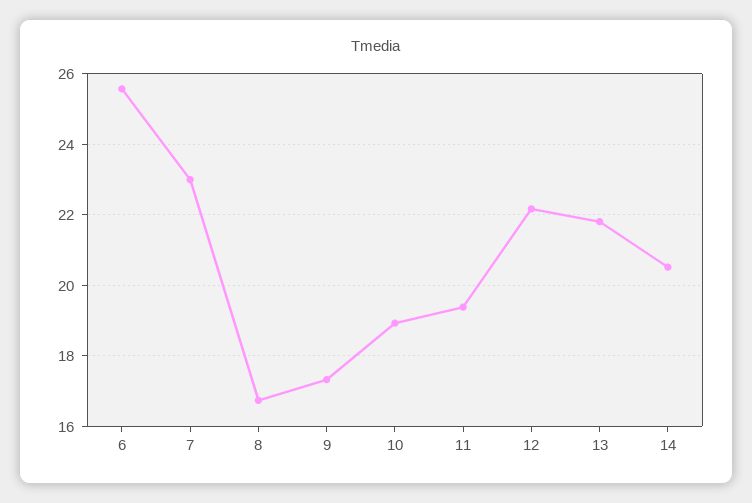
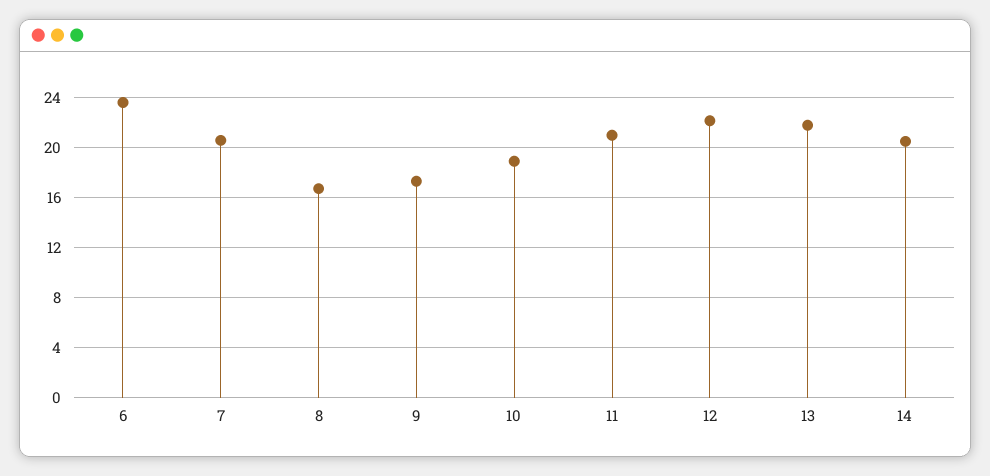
  {
-   "6": 25.6,
+   "6": 23.5,
-   "7": 23,
+   "7": 20.5,
    "8": 16.8,
    "9": 17.4,
    "10": 19,
-   "11": 19.4,
+   "11": 21,
    "12": 22.2,
    "13": 21.8,
    "14": 20.6
  }

